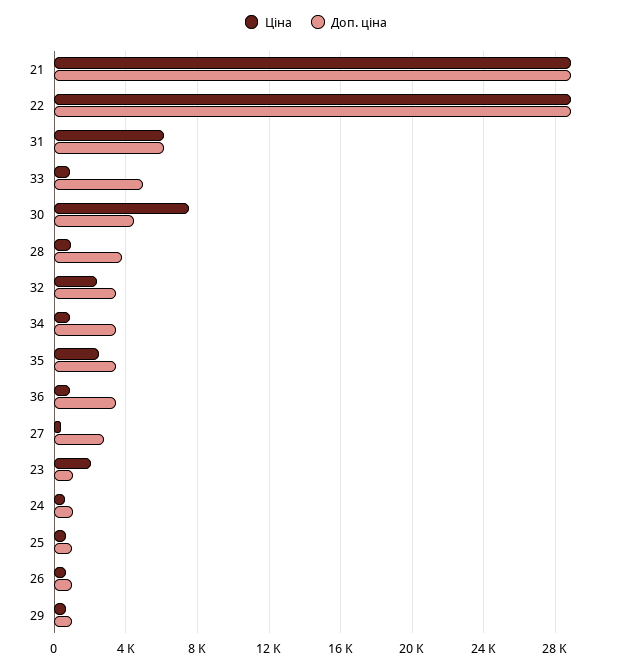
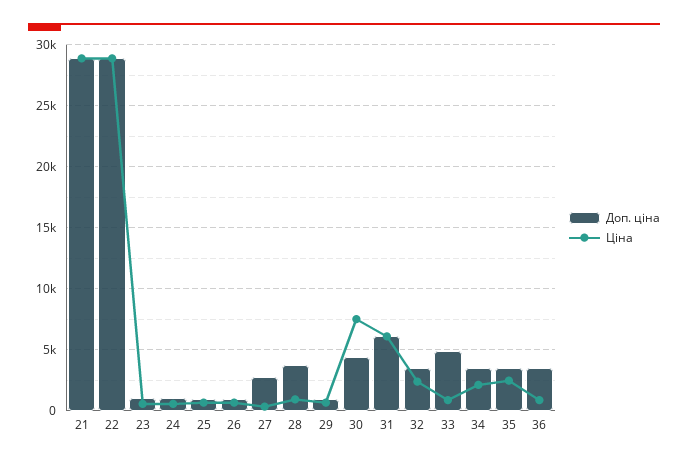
  {
    "Ціна": {
      "21": 29000,
      "22": 29000,
      "31": 6000,
      "33": 1000,
      "30": 7500,
      "28": 1000,
      "32": 2500,
-     "34": 1000,
+     "34": 2000,
      "35": 2500,
      "36": 1000,
      "27": 500,
-     "23": 2000,
+     "23": 500,
      "24": 500,
      "25": 500,
      "26": 500,
      "29": 500
    },
    "Доп. ціна": {
      "21": 29000,
      "22": 29000,
      "31": 6000,
      "33": 5000,
      "30": 4500,
      "28": 4000,
      "32": 3500,
      "34": 3500,
      "35": 3500,
      "36": 3500,
      "27": 3000,
      "23": 1000,
      "24": 1000,
      "25": 1000,
      "26": 1000,
      "29": 1000
    }
  }

